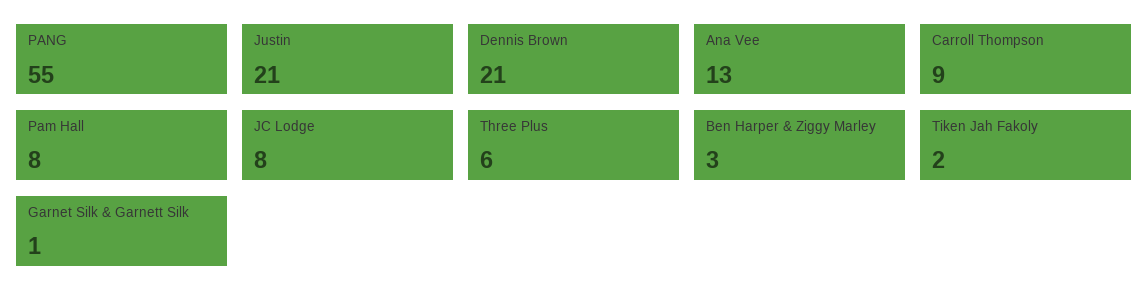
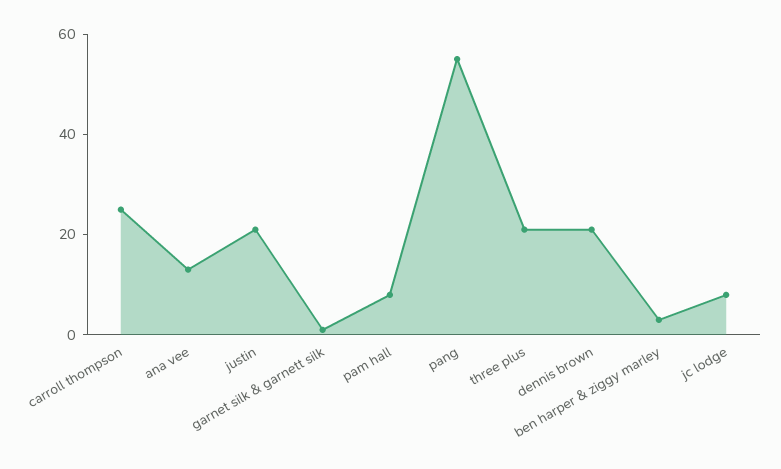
  {
    "PANG": 55,
    "Justin": 21,
    "Dennis Brown": 21,
    "Ana Vee": 13,
-   "Carroll Thompson": 9,
+   "Carroll Thompson": 25,
    "Pam Hall": 8,
    "JC Lodge": 8,
-   "Three Plus": 6,
+   "Three Plus": 20,
    "Ben Harper & Ziggy Marley": 3,
-   "Tiken Jah Fakoly": 2,
    "Garnet Silk & Garnett Silk": 1
  }

